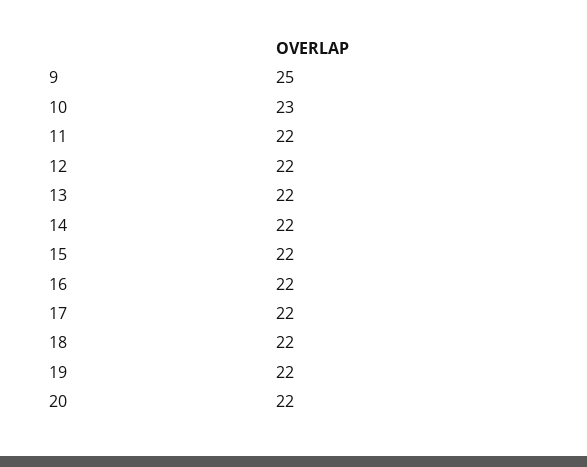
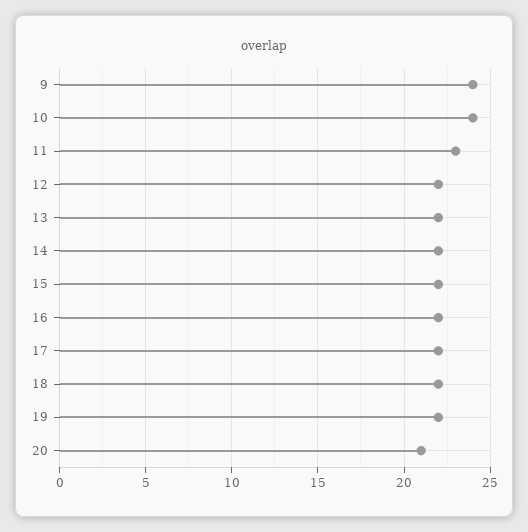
  {
-   "9": 25,
+   "9": 24,
-   "10": 23,
+   "10": 24,
-   "11": 22,
+   "11": 23,
    "12": 22,
    "13": 22,
    "14": 22,
    "15": 22,
    "16": 22,
    "17": 22,
    "18": 22,
    "19": 22,
-   "20": 22
+   "20": 21
  }

